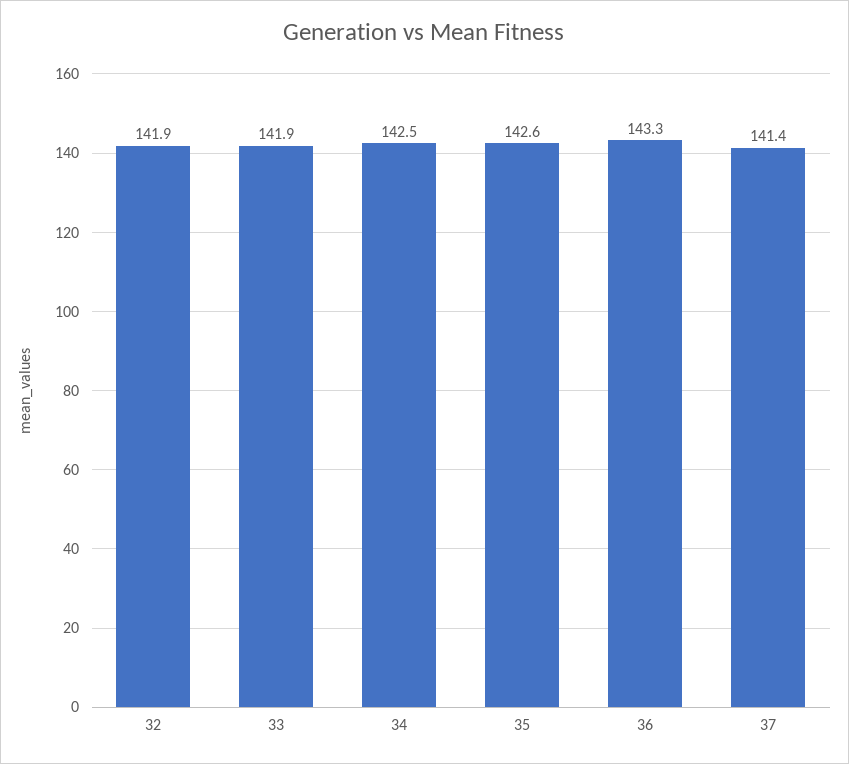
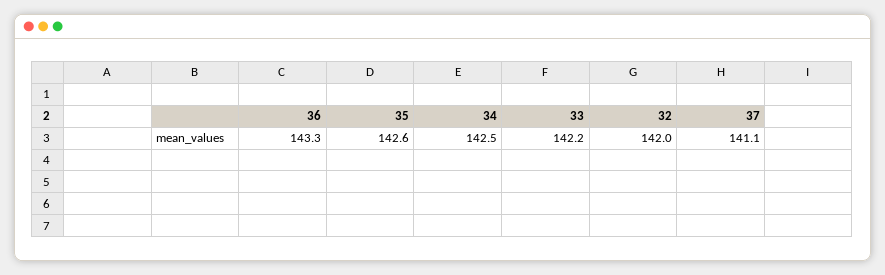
  {
-   "32": 141.9,
+   "32": 142,
-   "33": 141.9,
+   "33": 142.2,
    "34": 142.5,
    "35": 142.6,
    "36": 143.3,
-   "37": 141.4
+   "37": 141.1
  }

